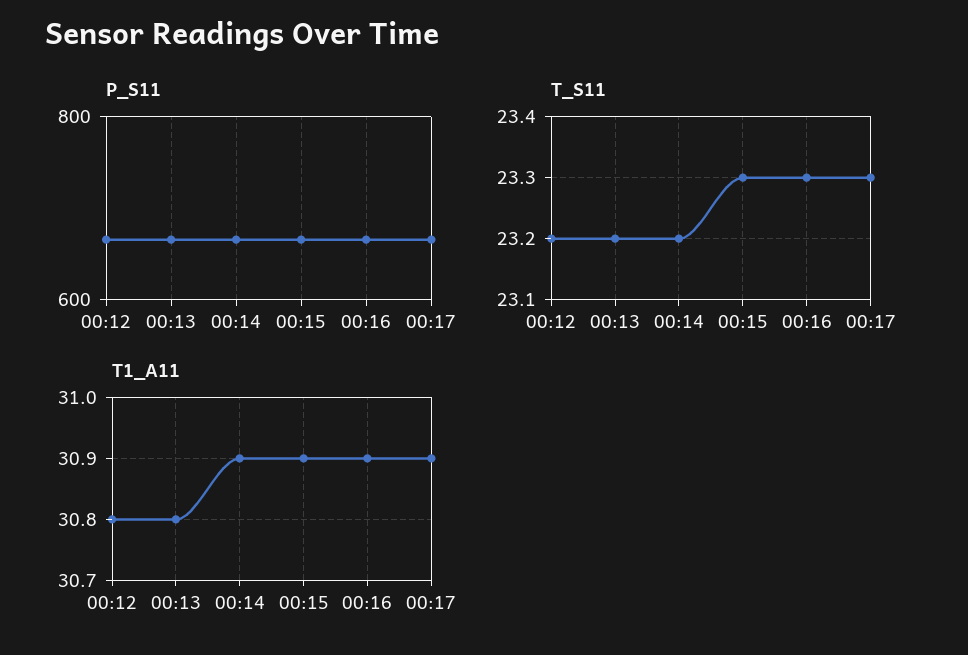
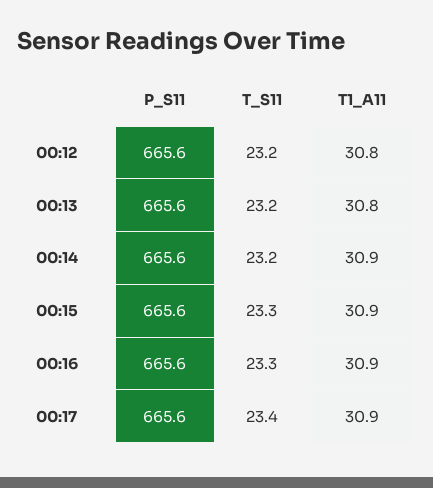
  {
    "P_S11": {
      "00:12": 665.6,
      "00:13": 665.6,
      "00:14": 665.6,
      "00:15": 665.6,
      "00:16": 665.6,
      "00:17": 665.6
    },
    "T_S11": {
      "00:12": 23.2,
      "00:13": 23.2,
      "00:14": 23.2,
      "00:15": 23.3,
      "00:16": 23.3,
-     "00:17": 23.3
+     "00:17": 23.4
    },
    "T1_A11": {
      "00:12": 30.8,
      "00:13": 30.8,
      "00:14": 30.9,
      "00:15": 30.9,
      "00:16": 30.9,
      "00:17": 30.9
    }
  }

